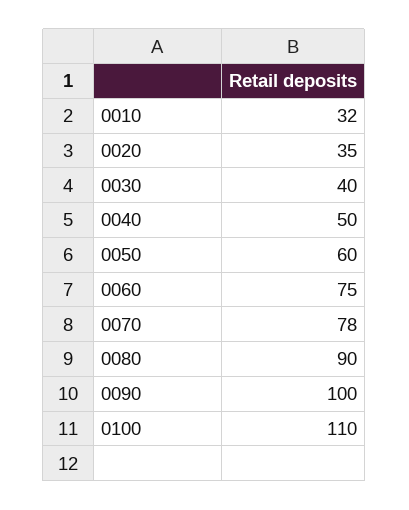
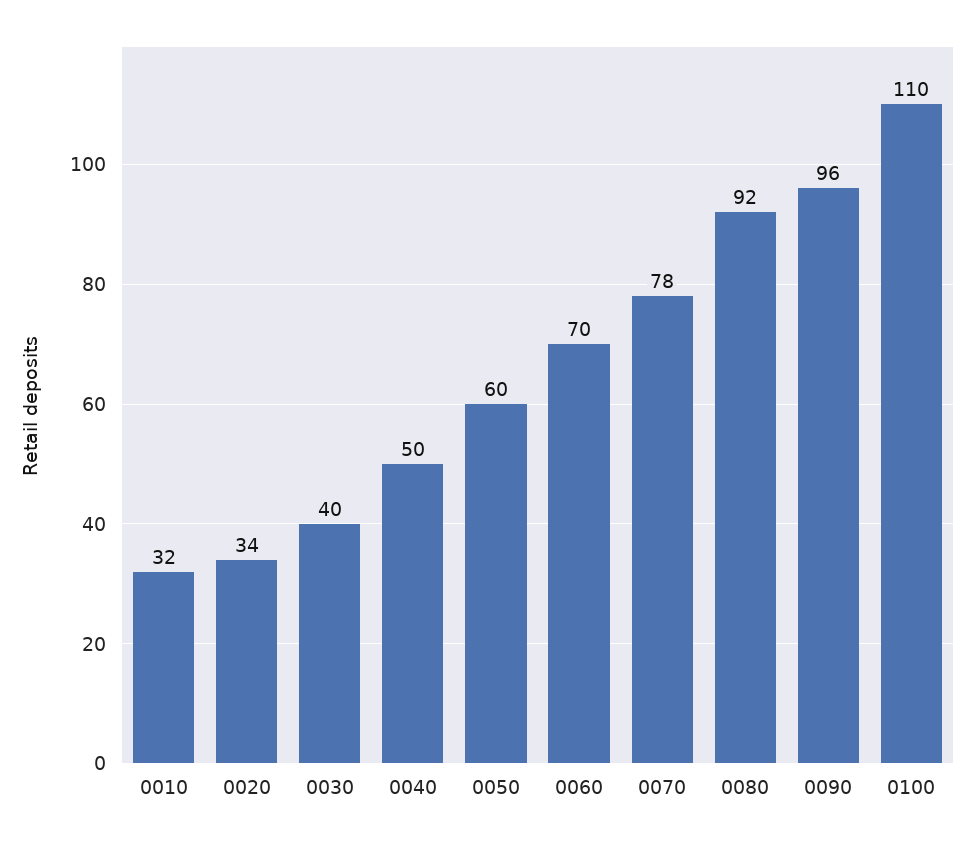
  {
    "0010": 32,
-   "0020": 35,
+   "0020": 34,
    "0030": 40,
    "0040": 50,
    "0050": 60,
-   "0060": 75,
+   "0060": 70,
    "0070": 78,
-   "0080": 90,
+   "0080": 92,
-   "0090": 100,
+   "0090": 96,
    "0100": 110
  }

